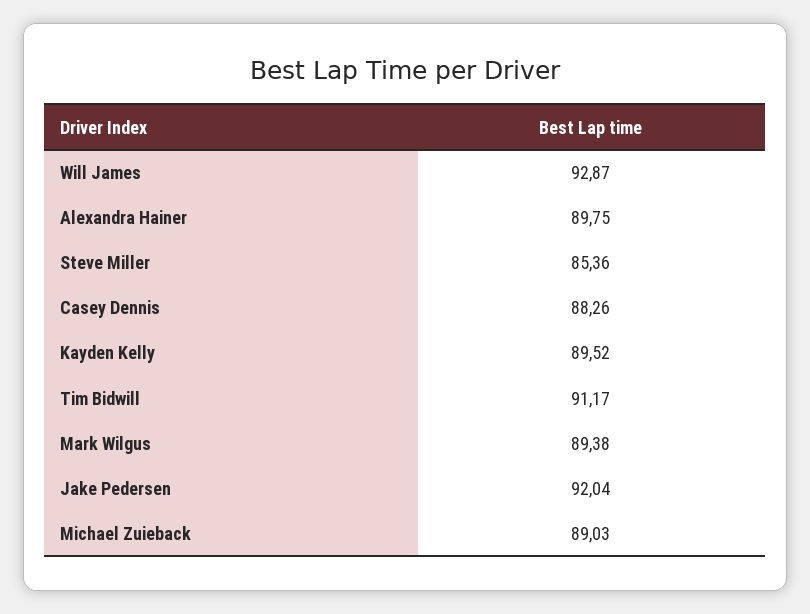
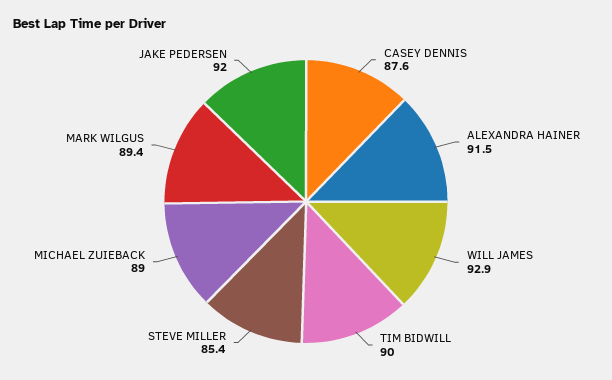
  {
    "Will James": 92.87,
-   "Alexandra Hainer": 89.75,
+   "Alexandra Hainer": 91.5,
    "Steve Miller": 85.36,
-   "Casey Dennis": 88.26,
+   "Casey Dennis": 87.6,
-   "Kayden Kelly": 89.52,
-   "Tim Bidwill": 91.17,
+   "Tim Bidwill": 90,
    "Mark Wilgus": 89.38,
    "Jake Pedersen": 92.04,
    "Michael Zuieback": 89.03
  }

